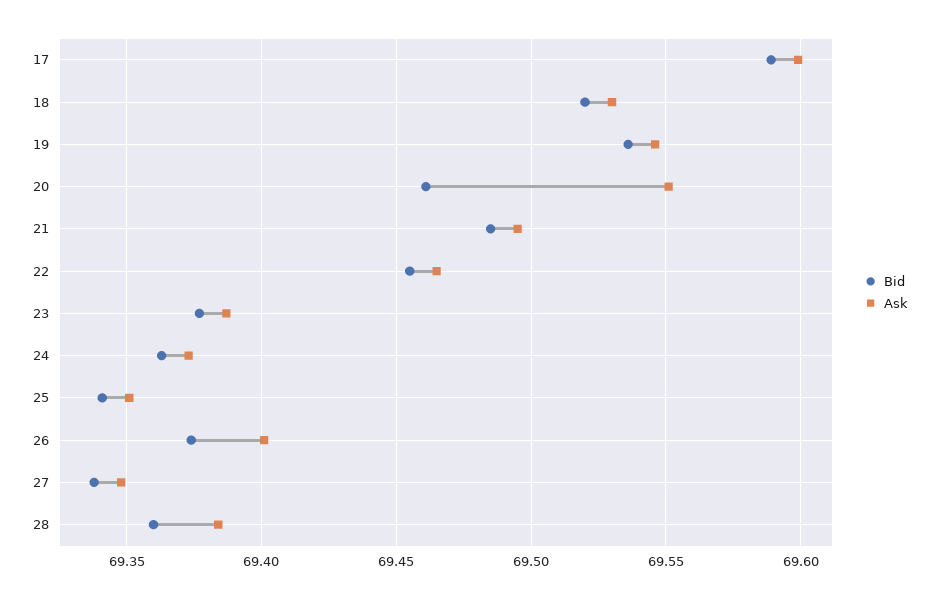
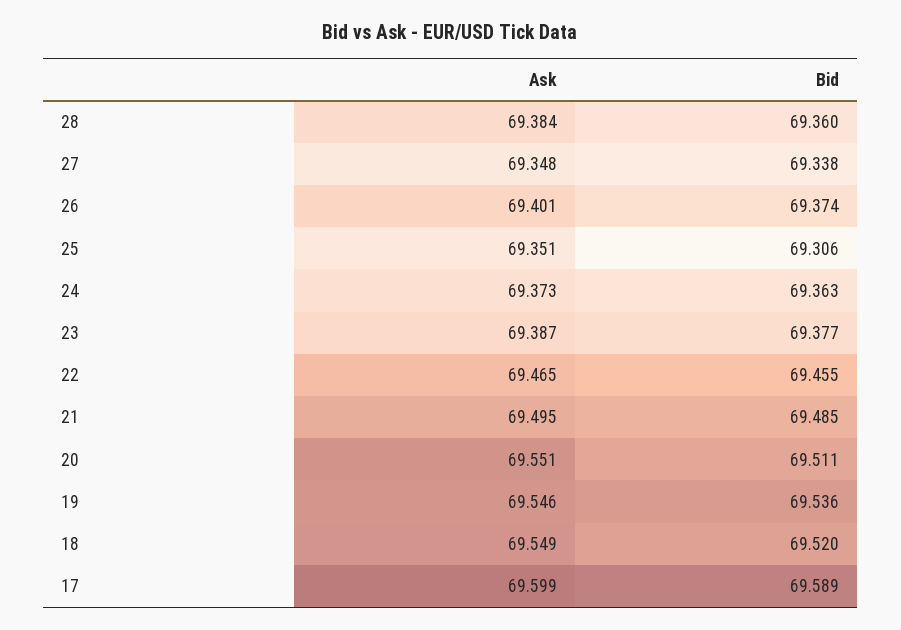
  {
    "Bid": {
      "17": 69.589,
      "18": 69.52,
      "19": 69.536,
-     "20": 69.46,
+     "20": 69.511,
      "21": 69.485,
      "22": 69.455,
      "23": 69.377,
      "24": 69.363,
-     "25": 69.34,
+     "25": 69.306,
      "26": 69.374,
      "27": 69.338,
      "28": 69.36
    },
    "Ask": {
      "17": 69.599,
-     "18": 69.53,
+     "18": 69.549,
      "19": 69.546,
      "20": 69.551,
      "21": 69.495,
      "22": 69.465,
      "23": 69.387,
      "24": 69.373,
      "25": 69.351,
      "26": 69.401,
      "27": 69.348,
      "28": 69.384
    }
  }

